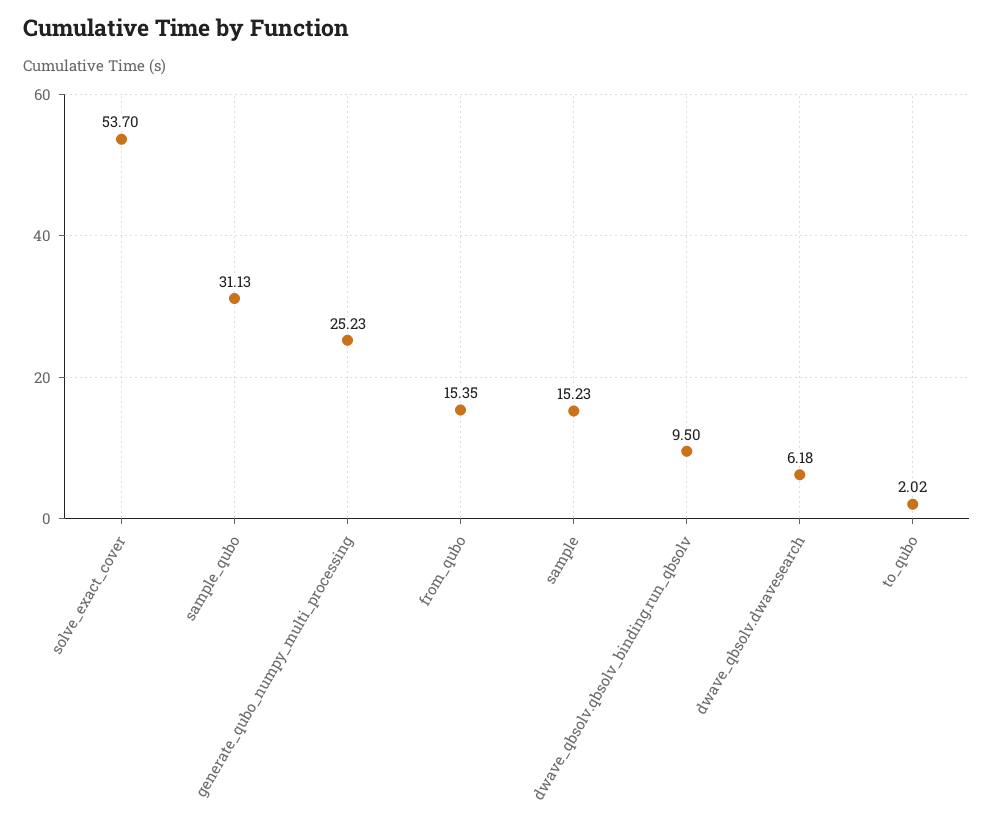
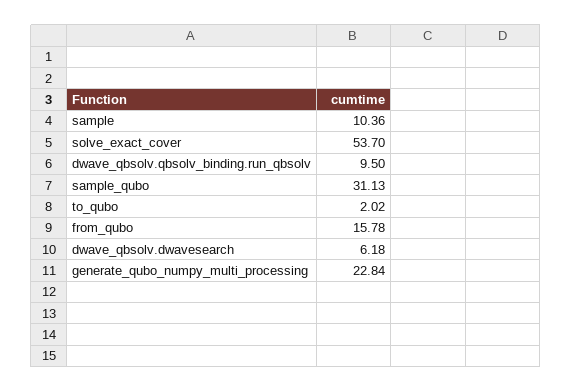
  {
    "solve_exact_cover": 53.7,
    "sample_qubo": 31.13,
-   "generate_qubo_numpy_multi_processing": 25.23,
+   "generate_qubo_numpy_multi_processing": 22.84,
-   "from_qubo": 15.35,
+   "from_qubo": 15.78,
-   "sample": 15.23,
+   "sample": 10.36,
    "dwave_qbsolv.qbsolv_binding.run_qbsolv": 9.5,
    "dwave_qbsolv.dwavesearch": 6.18,
    "to_qubo": 2.02
  }

